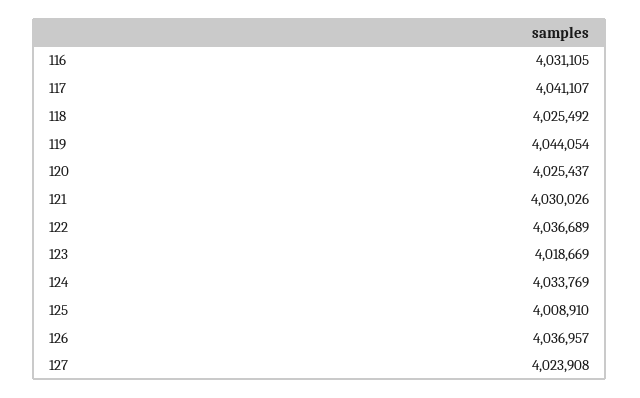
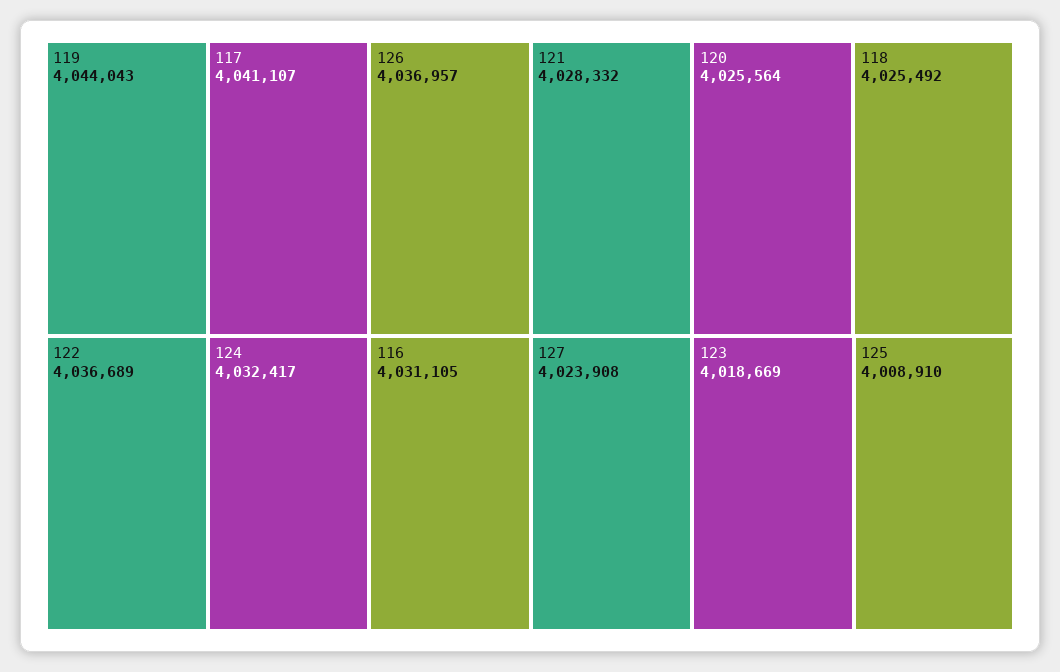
  {
    "116": 4031105,
    "117": 4041107,
    "118": 4025492,
-   "119": 4044054,
+   "119": 4044043,
-   "120": 4025437,
+   "120": 4025564,
-   "121": 4030026,
+   "121": 4028332,
    "122": 4036689,
    "123": 4018669,
-   "124": 4033769,
+   "124": 4032417,
    "125": 4008910,
    "126": 4036957,
    "127": 4023908
  }

